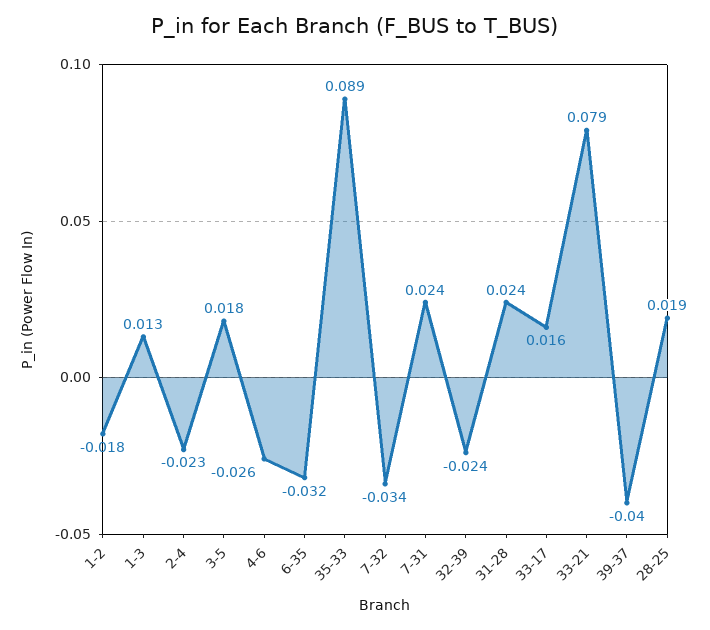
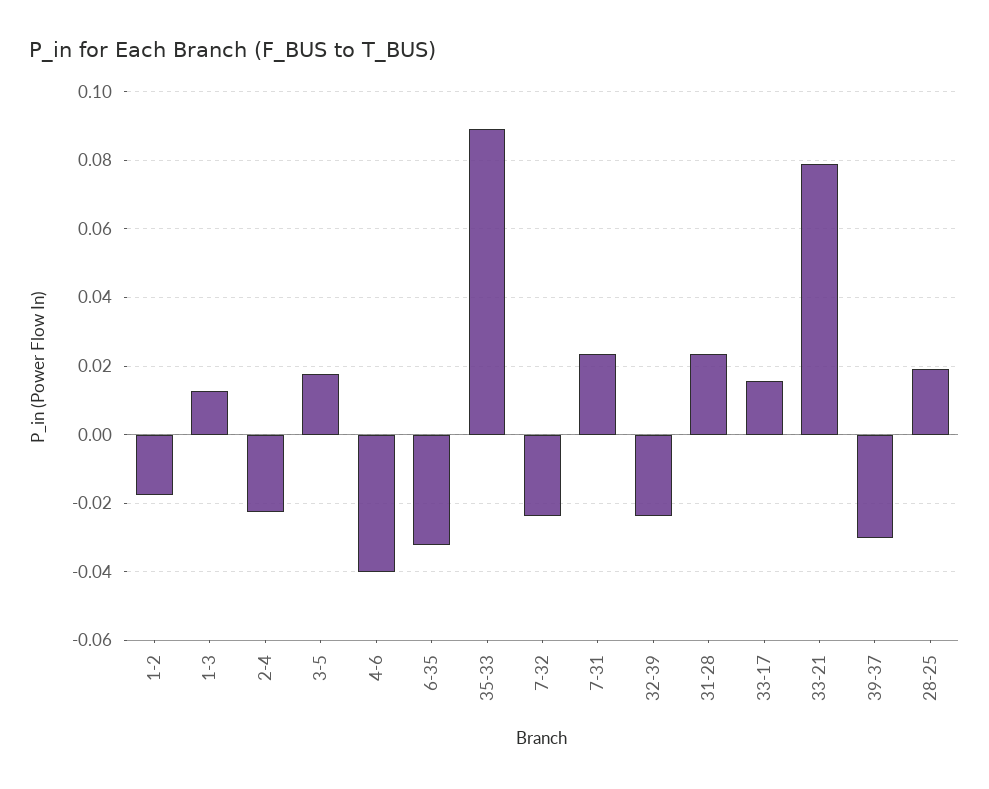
  {
    "1-2": -0.018,
    "1-3": 0.013,
    "2-4": -0.023,
    "3-5": 0.018,
-   "4-6": -0.026,
+   "4-6": -0.04,
    "6-35": -0.032,
    "35-33": 0.089,
-   "7-32": -0.034,
+   "7-32": -0.024,
    "7-31": 0.024,
    "32-39": -0.024,
    "31-28": 0.024,
    "33-17": 0.016,
    "33-21": 0.079,
-   "39-37": -0.04,
+   "39-37": -0.03,
    "28-25": 0.019
  }

